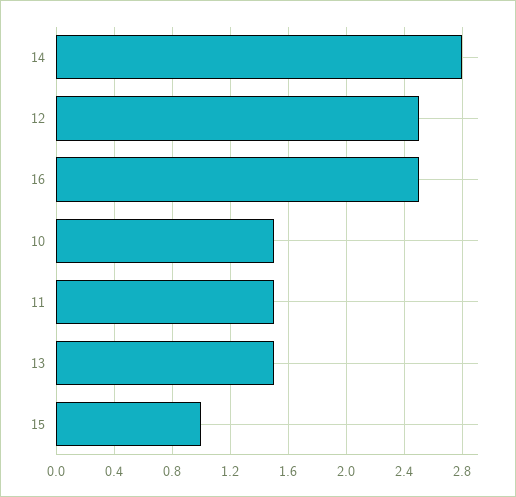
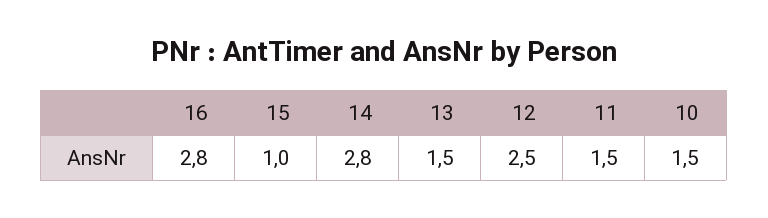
  {
    "14": 2.8,
    "12": 2.5,
-   "16": 2.5,
+   "16": 2.8,
    "10": 1.5,
    "11": 1.5,
    "13": 1.5,
    "15": 1
  }

